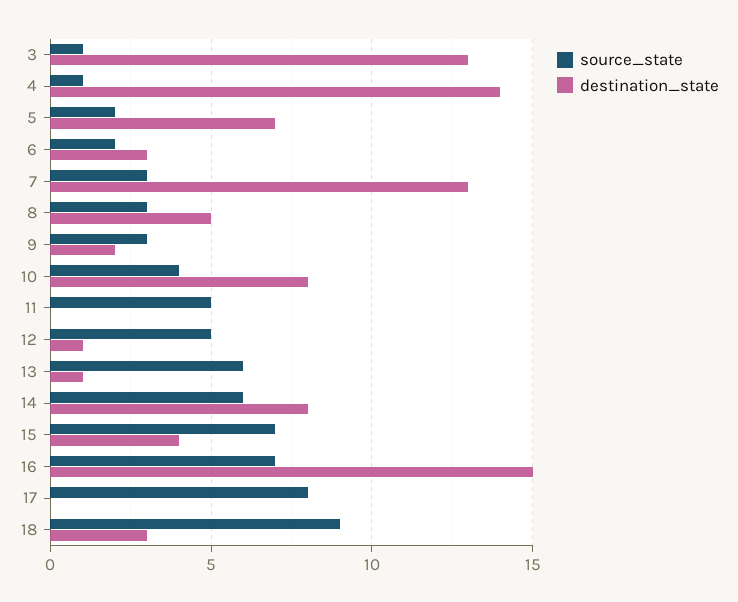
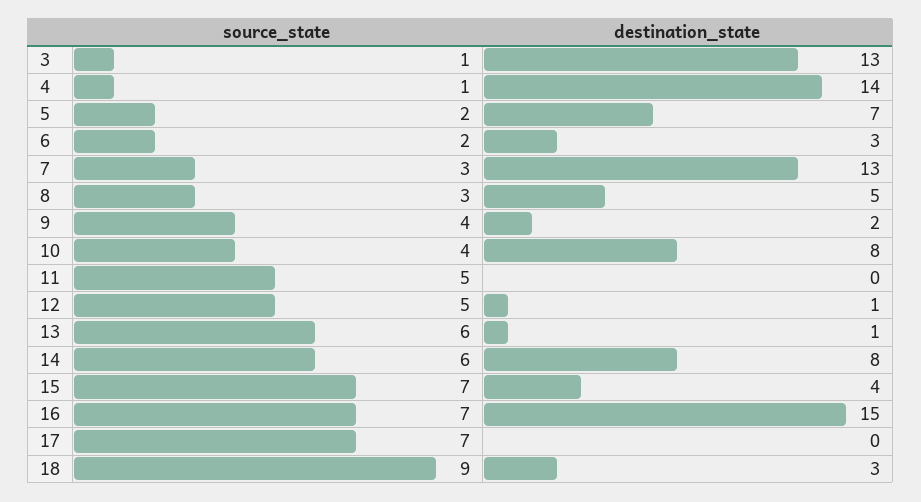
  {
    "source_state": {
      "3": 1,
      "4": 1,
      "5": 2,
      "6": 2,
      "7": 3,
      "8": 3,
-     "9": 3,
+     "9": 4,
      "10": 4,
      "11": 5,
      "12": 5,
      "13": 6,
      "14": 6,
      "15": 7,
      "16": 7,
-     "17": 8,
+     "17": 7,
      "18": 9
    },
    "destination_state": {
      "3": 13,
      "4": 14,
      "5": 7,
      "6": 3,
      "7": 13,
      "8": 5,
      "9": 2,
      "10": 8,
      "11": 0,
      "12": 1,
      "13": 1,
      "14": 8,
      "15": 4,
      "16": 15,
      "17": 0,
      "18": 3
    }
  }

